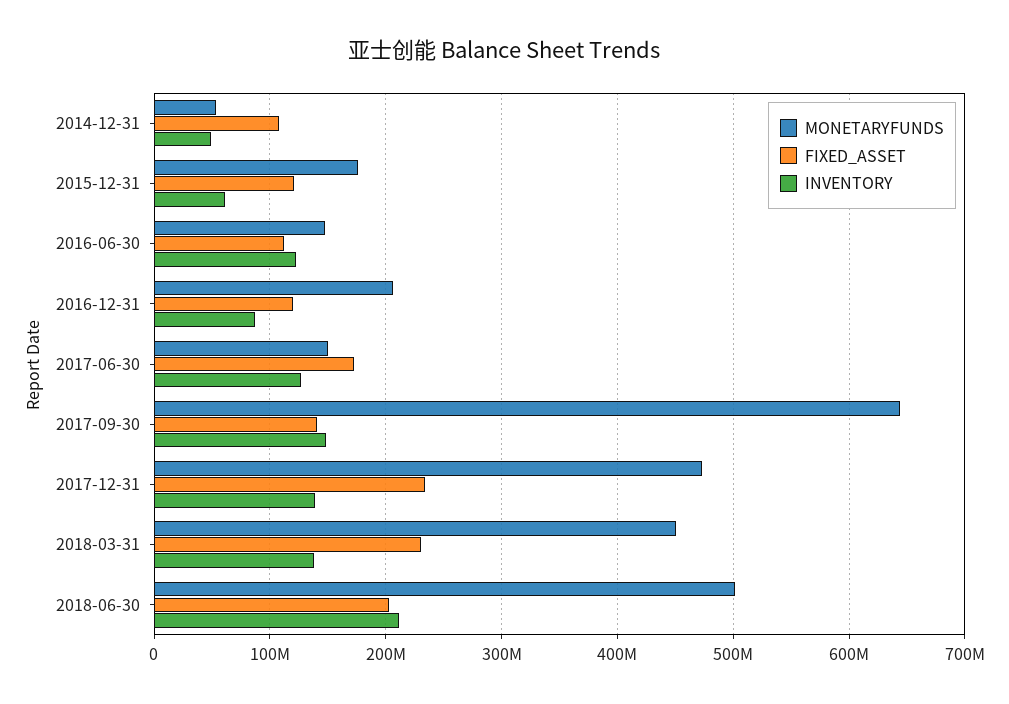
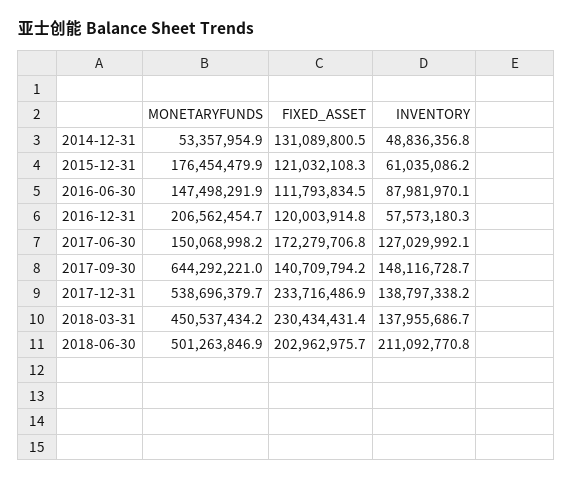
  {
    "MONETARYFUNDS": {
      "2014-12-31": 53357954.9,
      "2015-12-31": 176454479.9,
      "2016-06-30": 147498291.9,
      "2016-12-31": 206562454.7,
      "2017-06-30": 150068998.2,
      "2017-09-30": 644292221,
-     "2017-12-31": 470000000,
+     "2017-12-31": 538696379.7,
      "2018-03-31": 450537434.2,
      "2018-06-30": 501263846.9
    },
    "FIXED_ASSET": {
-     "2014-12-31": 110000000,
+     "2014-12-31": 131089800.5,
      "2015-12-31": 121032108.3,
      "2016-06-30": 111793834.5,
      "2016-12-31": 120003914.8,
      "2017-06-30": 172279706.8,
      "2017-09-30": 140709794.2,
      "2017-12-31": 233716486.9,
      "2018-03-31": 230434431.4,
      "2018-06-30": 202962975.7
    },
    "INVENTORY": {
      "2014-12-31": 48836356.8,
      "2015-12-31": 61035086.2,
-     "2016-06-30": 120000000,
+     "2016-06-30": 87981970.1,
-     "2016-12-31": 90000000,
+     "2016-12-31": 57573180.3,
      "2017-06-30": 127029992.1,
      "2017-09-30": 148116728.7,
      "2017-12-31": 138797338.2,
      "2018-03-31": 137955686.7,
      "2018-06-30": 211092770.8
    }
  }

